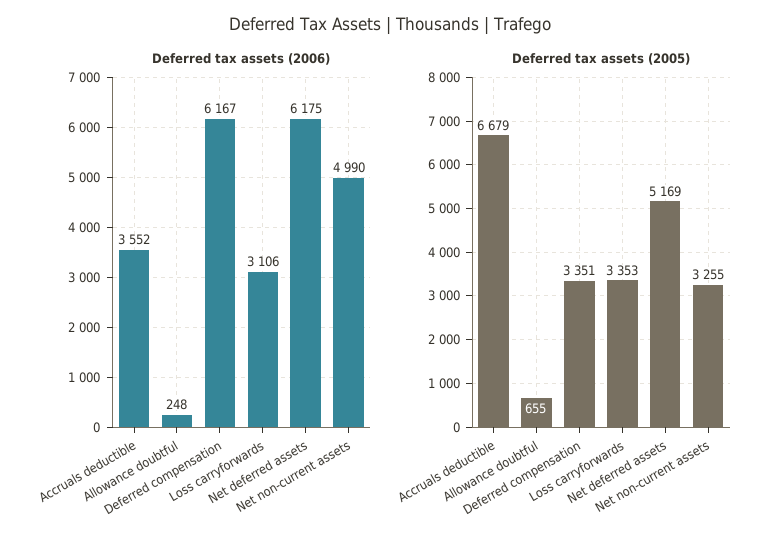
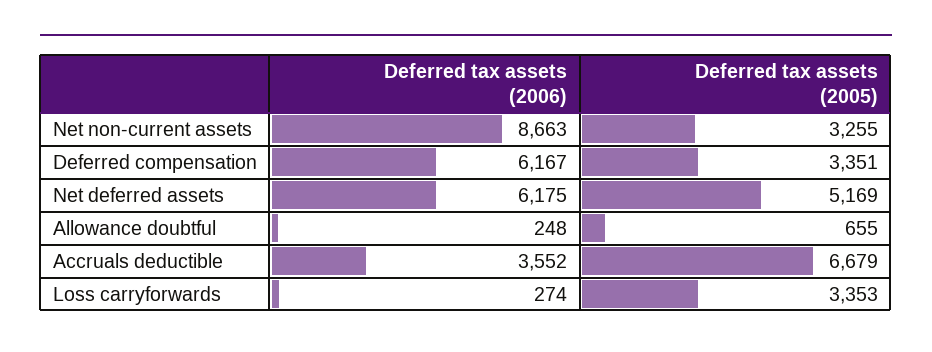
  {
    "Deferred tax assets (2006)": {
      "Accruals deductible": 3552,
      "Allowance doubtful": 248,
      "Deferred compensation": 6167,
-     "Loss carryforwards": 3106,
+     "Loss carryforwards": 274,
      "Net deferred assets": 6175,
-     "Net non-current assets": 4990
+     "Net non-current assets": 8663
    },
    "Deferred tax assets (2005)": {
      "Accruals deductible": 6679,
      "Allowance doubtful": 655,
      "Deferred compensation": 3351,
      "Loss carryforwards": 3353,
      "Net deferred assets": 5169,
      "Net non-current assets": 3255
    }
  }

